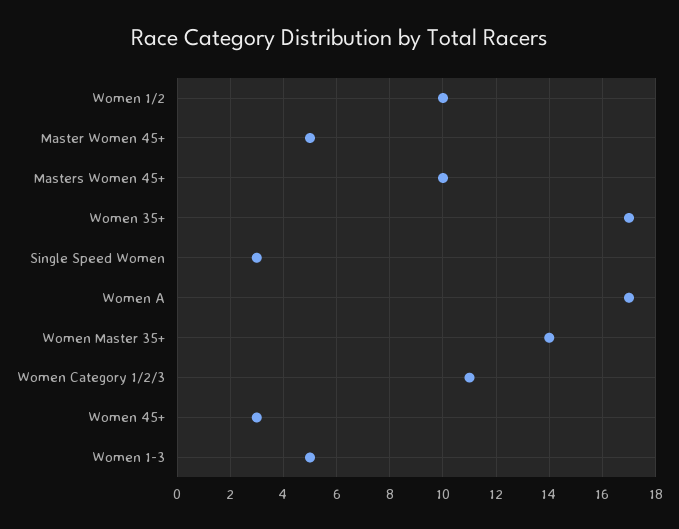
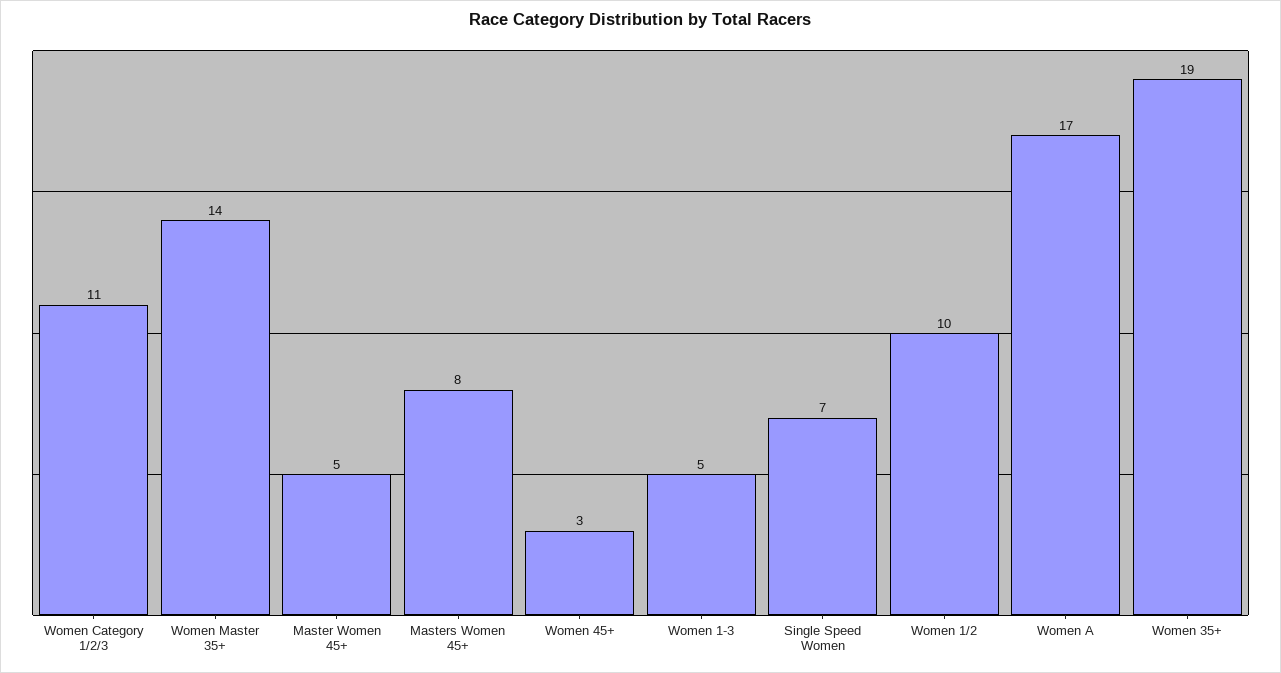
  {
    "Women 1/2": 10,
    "Master Women 45+": 5,
-   "Masters Women 45+": 10,
+   "Masters Women 45+": 8,
-   "Women 35+": 17,
+   "Women 35+": 19,
-   "Single Speed Women": 3,
+   "Single Speed Women": 7,
    "Women A": 17,
    "Women Master 35+": 14,
    "Women Category 1/2/3": 11,
    "Women 45+": 3,
    "Women 1-3": 5
  }

